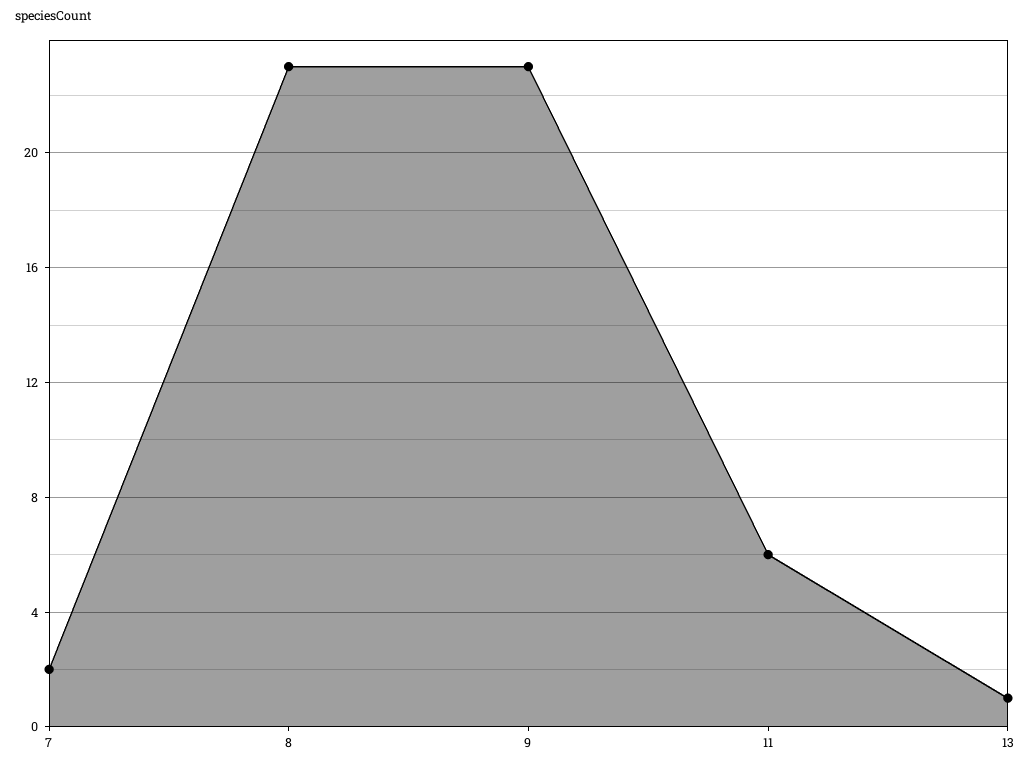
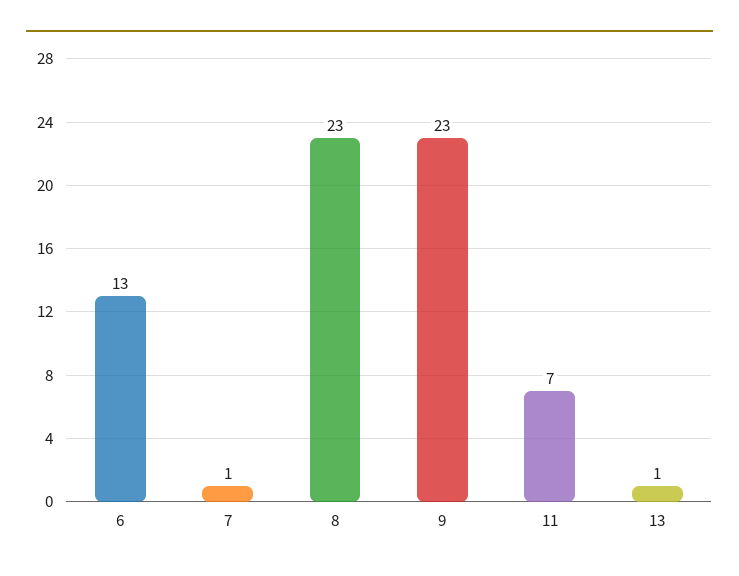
  {
-   "7": 2,
+   "7": 1,
    "8": 23,
    "9": 23,
-   "11": 6,
+   "11": 7,
-   "13": 1
+   "13": 1,
+   "6": 13
  }

